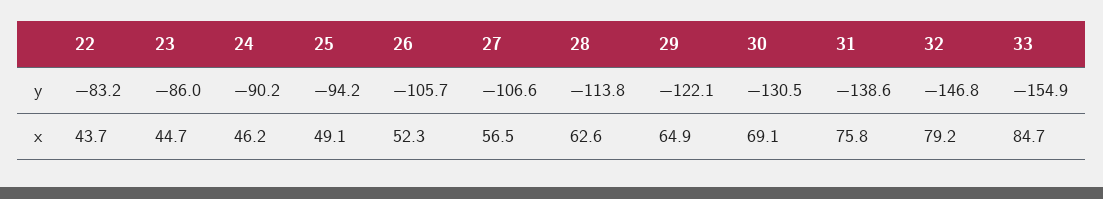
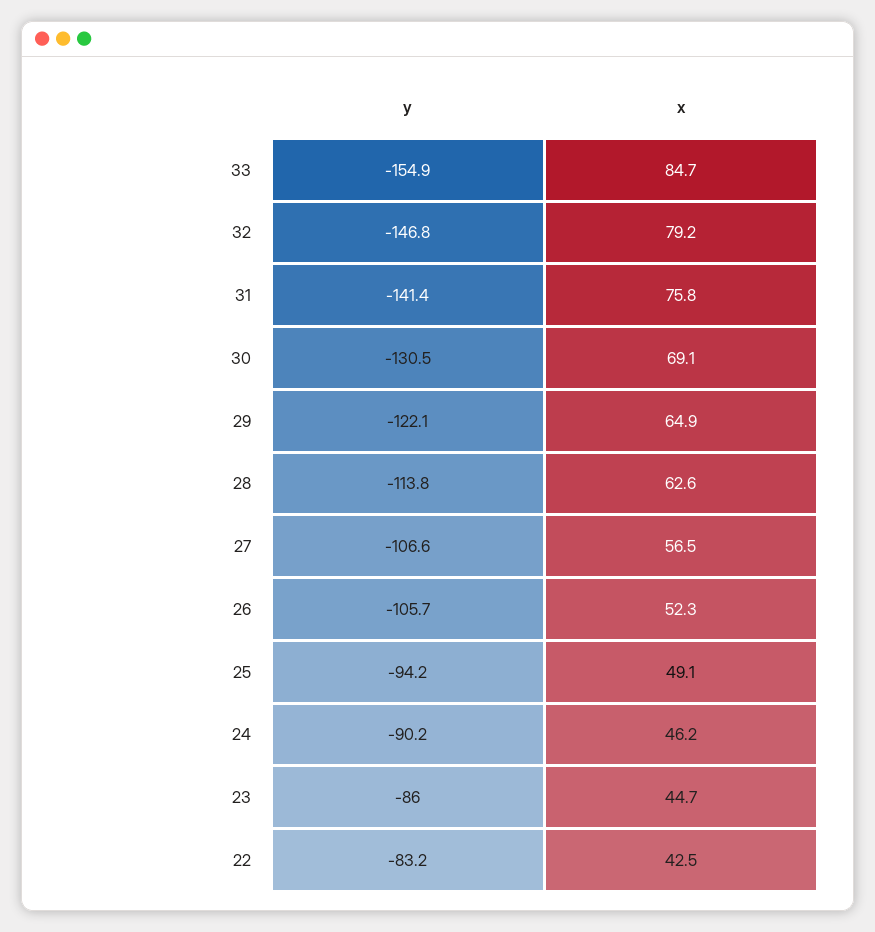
  {
    "22": {
      "y": -83.2,
-     "x": 43.7
+     "x": 42.5
    },
    "23": {
      "y": -86,
      "x": 44.7
    },
    "24": {
      "y": -90.2,
      "x": 46.2
    },
    "25": {
      "y": -94.2,
      "x": 49.1
    },
    "26": {
      "y": -105.7,
      "x": 52.3
    },
    "27": {
      "y": -106.6,
      "x": 56.5
    },
    "28": {
      "y": -113.8,
      "x": 62.6
    },
    "29": {
      "y": -122.1,
      "x": 64.9
    },
    "30": {
      "y": -130.5,
      "x": 69.1
    },
    "31": {
-     "y": -138.6,
+     "y": -141.4,
      "x": 75.8
    },
    "32": {
      "y": -146.8,
      "x": 79.2
    },
    "33": {
      "y": -154.9,
      "x": 84.7
    }
  }

